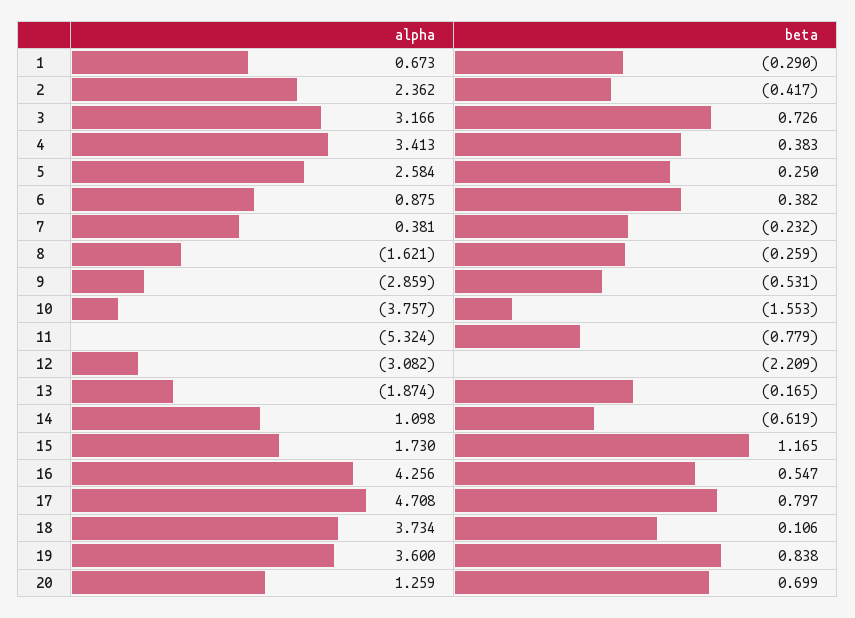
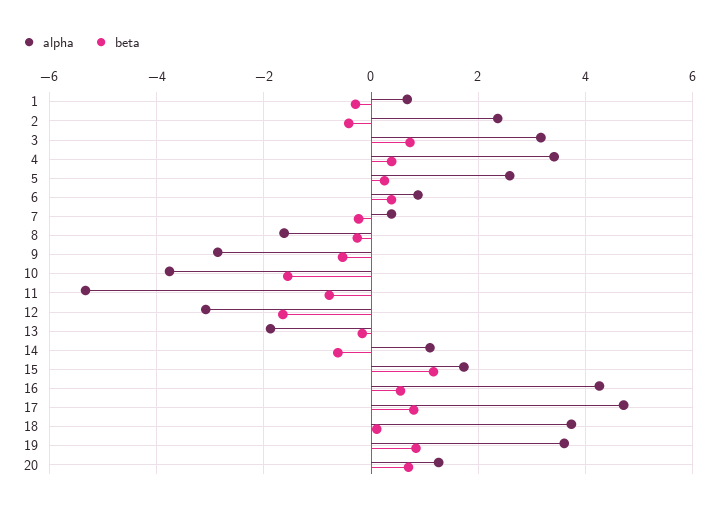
  {
    "alpha": {
      "1": 0.673,
      "2": 2.362,
      "3": 3.166,
      "4": 3.413,
      "5": 2.584,
      "6": 0.875,
      "7": 0.381,
      "8": -1.621,
      "9": -2.859,
      "10": -3.757,
      "11": -5.324,
      "12": -3.082,
      "13": -1.874,
      "14": 1.098,
      "15": 1.73,
      "16": 4.256,
      "17": 4.708,
      "18": 3.734,
      "19": 3.6,
      "20": 1.259
    },
    "beta": {
      "1": -0.29,
      "2": -0.417,
      "3": 0.726,
      "4": 0.383,
      "5": 0.25,
      "6": 0.382,
      "7": -0.232,
      "8": -0.259,
      "9": -0.531,
      "10": -1.553,
      "11": -0.779,
-     "12": -2.209,
+     "12": -1.6,
      "13": -0.165,
      "14": -0.619,
      "15": 1.165,
      "16": 0.547,
      "17": 0.797,
      "18": 0.106,
      "19": 0.838,
      "20": 0.699
    }
  }

